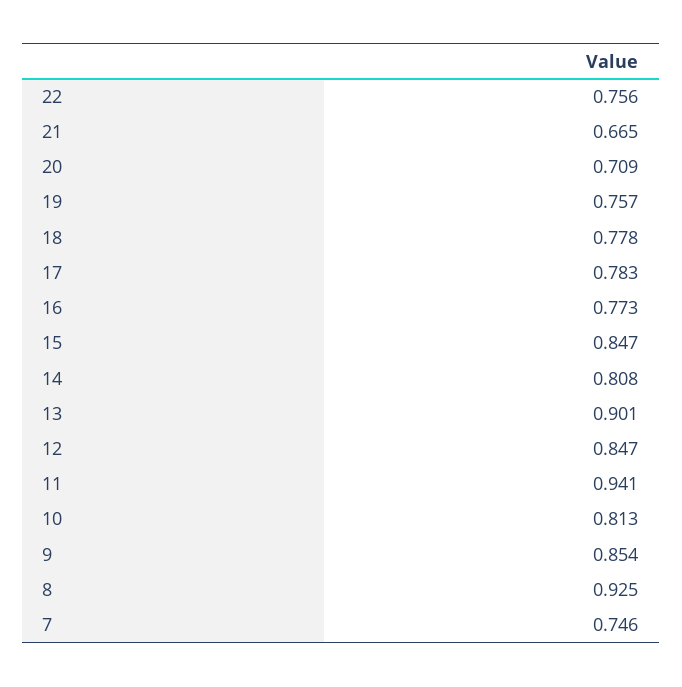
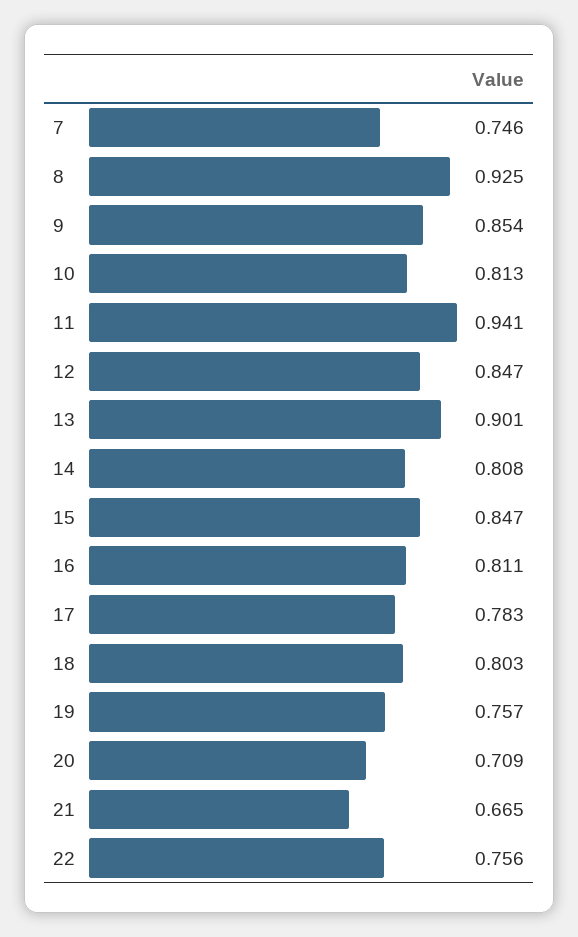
  {
    "22": 0.756,
    "21": 0.665,
    "20": 0.709,
    "19": 0.757,
-   "18": 0.778,
+   "18": 0.803,
    "17": 0.783,
-   "16": 0.773,
+   "16": 0.811,
    "15": 0.847,
    "14": 0.808,
    "13": 0.901,
    "12": 0.847,
    "11": 0.941,
    "10": 0.813,
    "9": 0.854,
    "8": 0.925,
    "7": 0.746
  }

